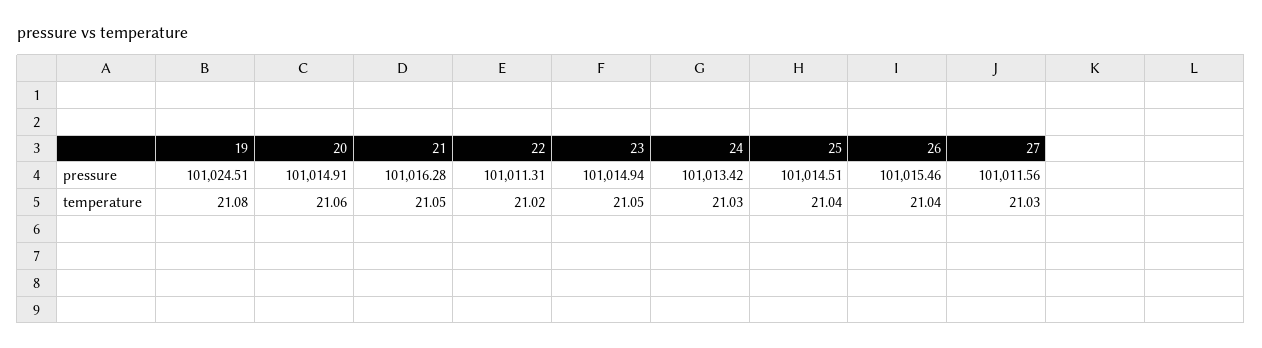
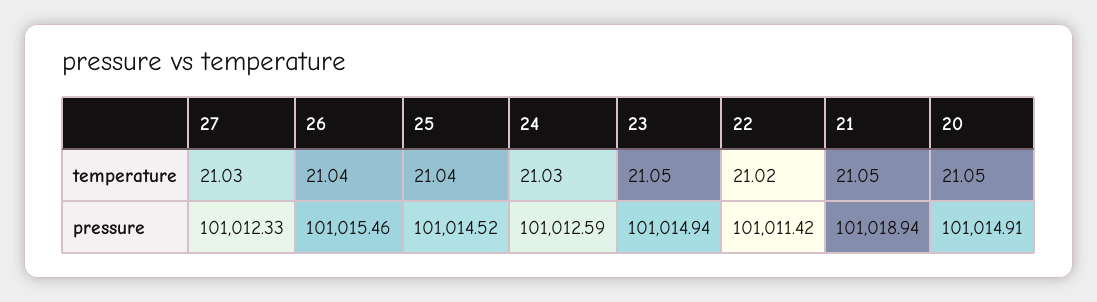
  {
-   "19": {
-     "pressure": 101024.51,
-     "temperature": 21.08
-   },
    "20": {
      "pressure": 101014.91,
-     "temperature": 21.06
+     "temperature": 21.05
    },
    "21": {
-     "pressure": 101016.28,
+     "pressure": 101018.94,
      "temperature": 21.05
    },
    "22": {
-     "pressure": 101011.31,
+     "pressure": 101011.42,
      "temperature": 21.02
    },
    "23": {
      "pressure": 101014.94,
      "temperature": 21.05
    },
    "24": {
-     "pressure": 101013.42,
+     "pressure": 101012.59,
      "temperature": 21.03
    },
    "25": {
-     "pressure": 101014.51,
+     "pressure": 101014.52,
      "temperature": 21.04
    },
    "26": {
      "pressure": 101015.46,
      "temperature": 21.04
    },
    "27": {
-     "pressure": 101011.56,
+     "pressure": 101012.33,
      "temperature": 21.03
    }
  }

